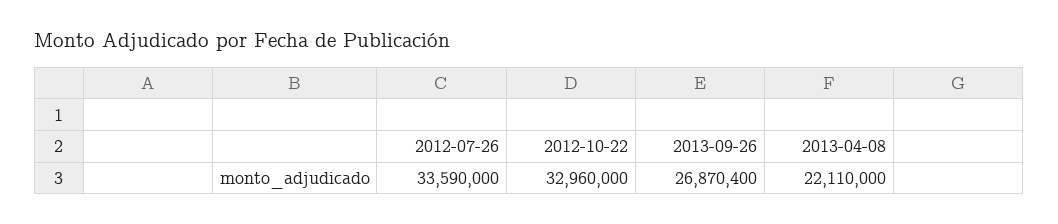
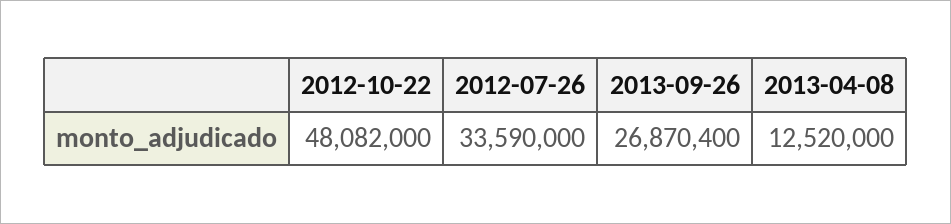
  {
    "2012-07-26": 33590000,
-   "2012-10-22": 32960000,
+   "2012-10-22": 48082000,
    "2013-09-26": 26870400,
-   "2013-04-08": 22110000
+   "2013-04-08": 12520000
  }

